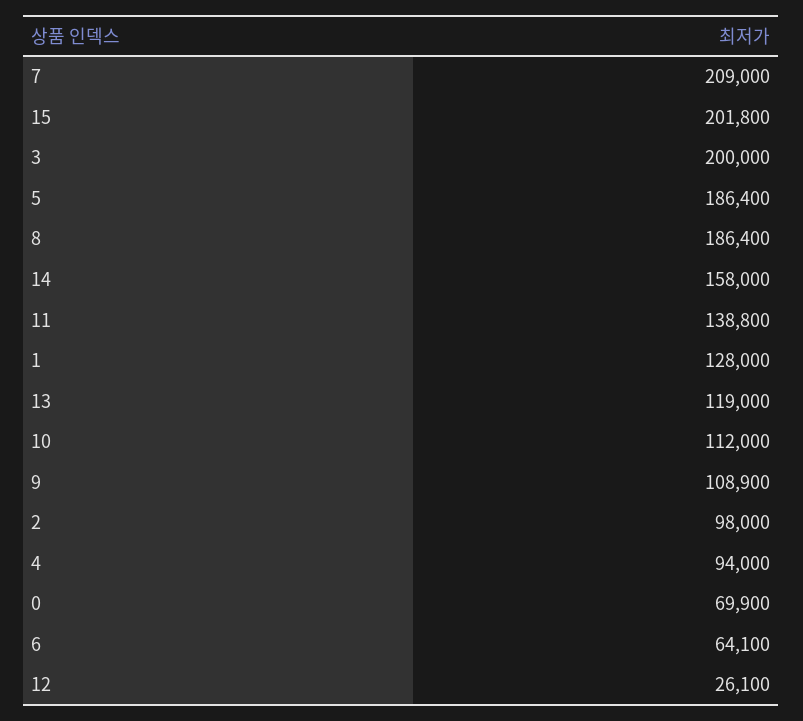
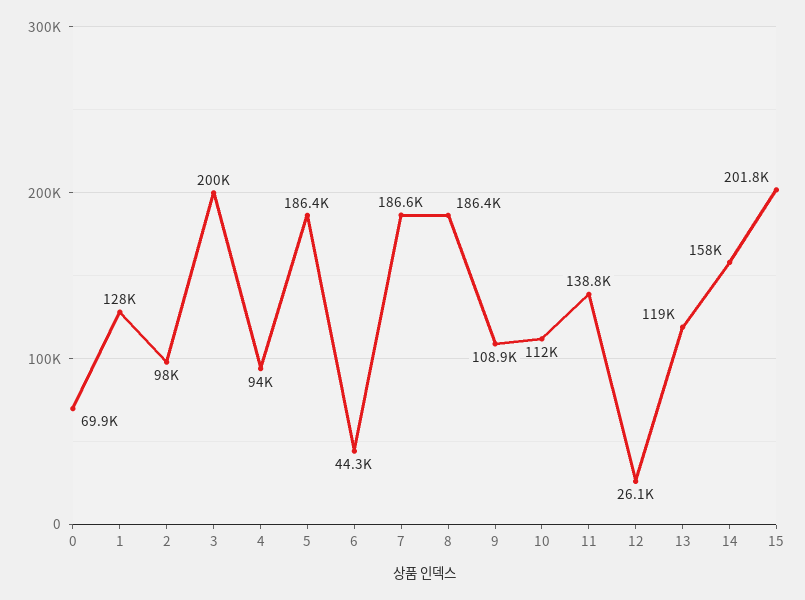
  {
-   "7": 209000,
+   "7": 186600,
    "15": 201800,
    "3": 200000,
    "5": 186400,
    "8": 186400,
    "14": 158000,
    "11": 138800,
    "1": 128000,
    "13": 119000,
    "10": 112000,
    "9": 108900,
    "2": 98000,
    "4": 94000,
    "0": 69900,
-   "6": 64100,
+   "6": 44300,
    "12": 26100
  }

